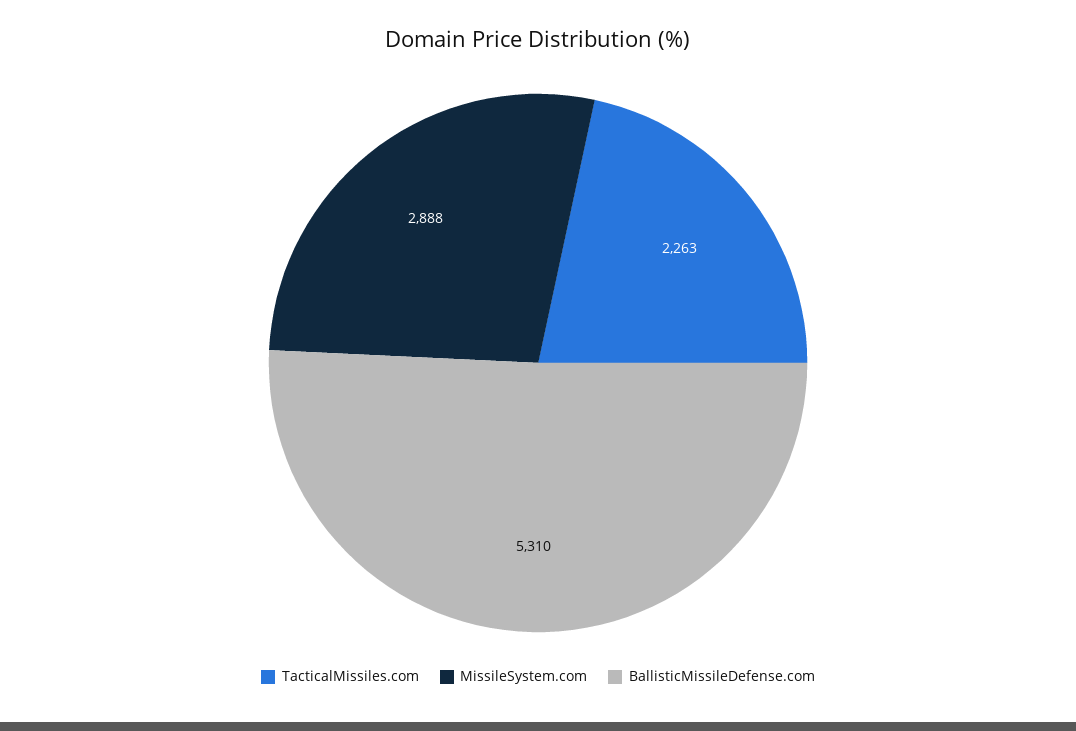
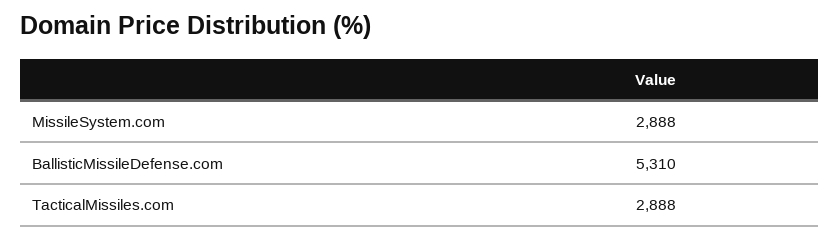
  {
-   "TacticalMissiles.com": 2263,
+   "TacticalMissiles.com": 2888,
    "MissileSystem.com": 2888,
    "BallisticMissileDefense.com": 5310
  }

